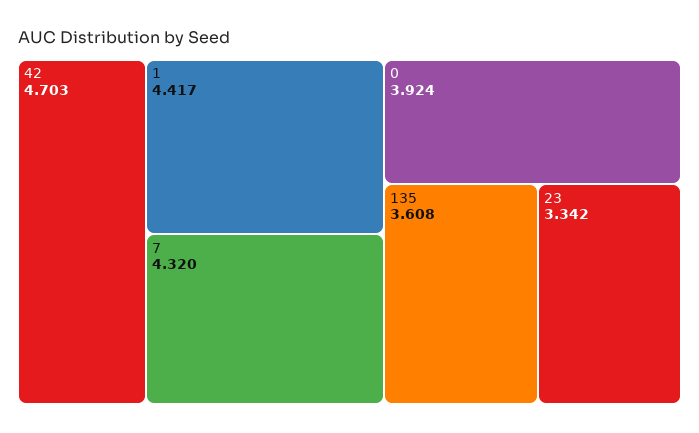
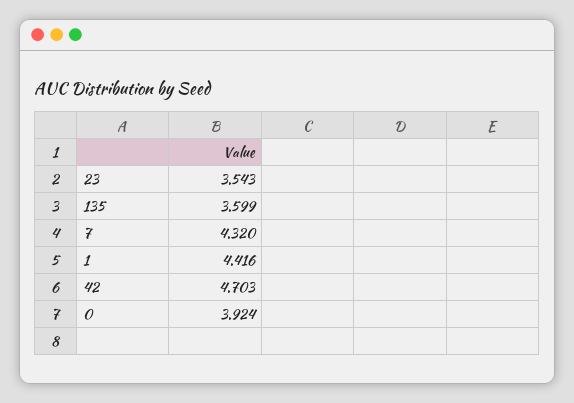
  {
    "42": 4.703,
-   "1": 4.417,
+   "1": 4.416,
    "7": 4.32,
    "0": 3.924,
-   "135": 3.608,
+   "135": 3.599,
-   "23": 3.342
+   "23": 3.543
  }

